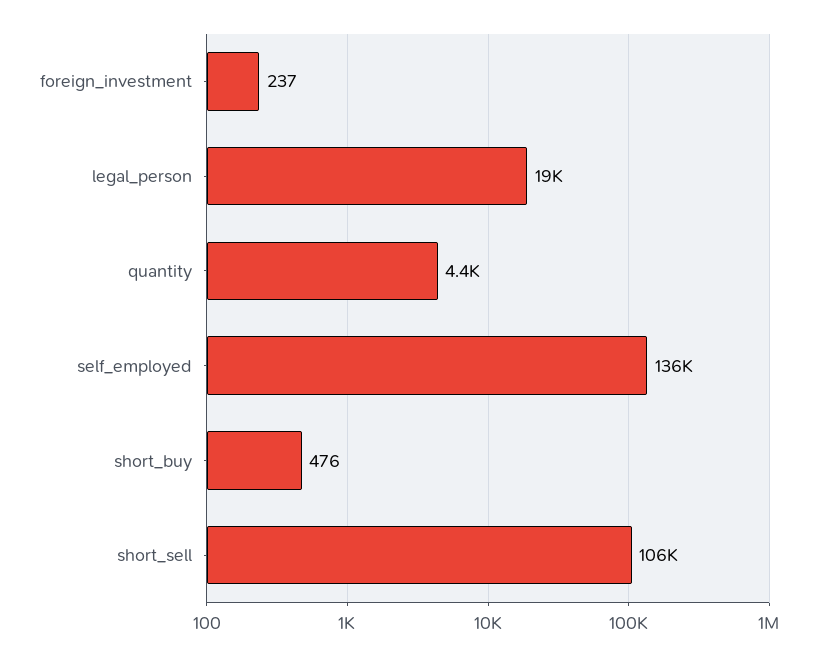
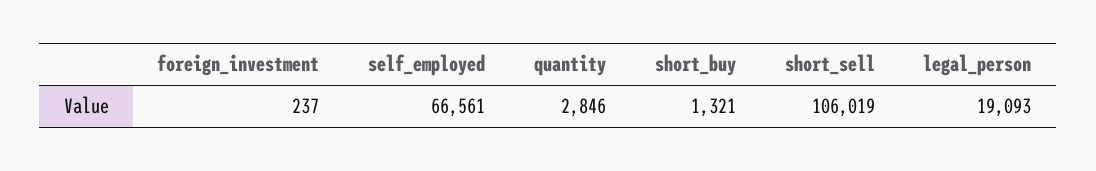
  {
    "foreign_investment": 237,
    "legal_person": 19093,
-   "quantity": 4400,
+   "quantity": 2846,
-   "self_employed": 136000,
+   "self_employed": 66561,
-   "short_buy": 476,
+   "short_buy": 1321,
    "short_sell": 106019
  }

